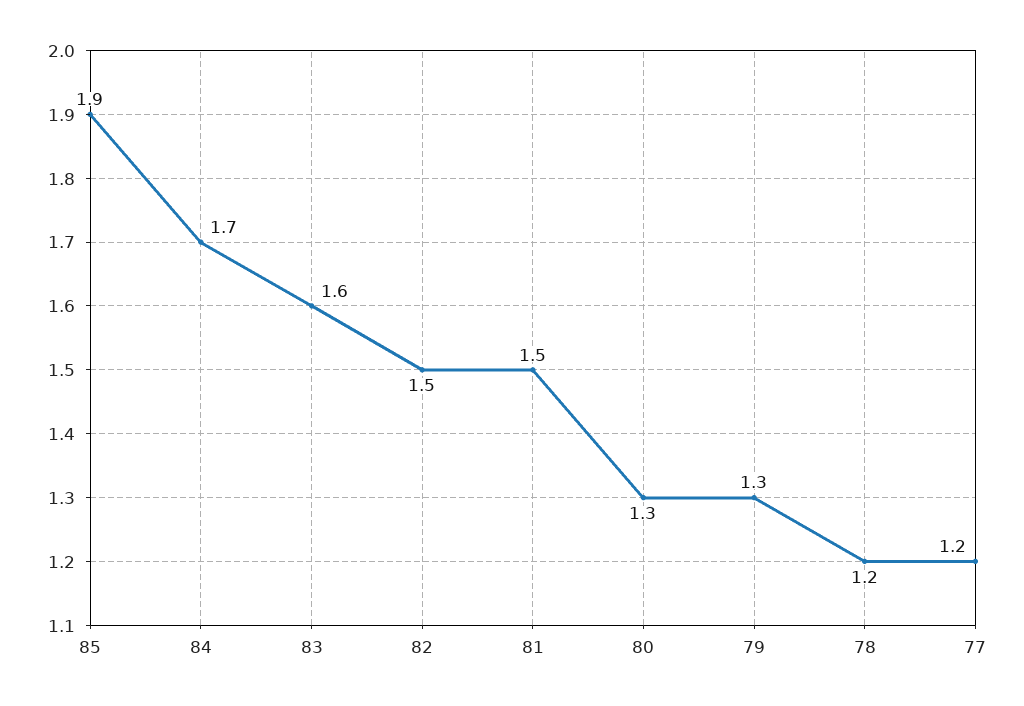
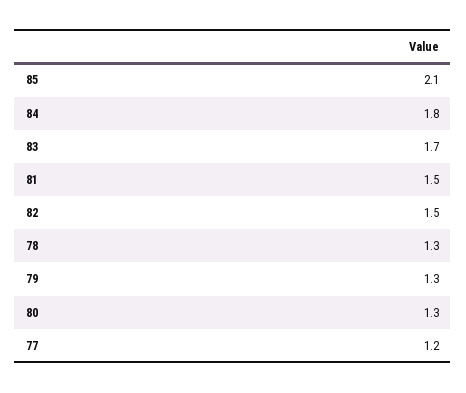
  {
-   "85": 1.9,
+   "85": 2.1,
-   "84": 1.7,
+   "84": 1.8,
-   "83": 1.6,
+   "83": 1.7,
    "82": 1.5,
    "81": 1.5,
    "80": 1.3,
    "79": 1.3,
-   "78": 1.2,
+   "78": 1.3,
    "77": 1.2
  }

